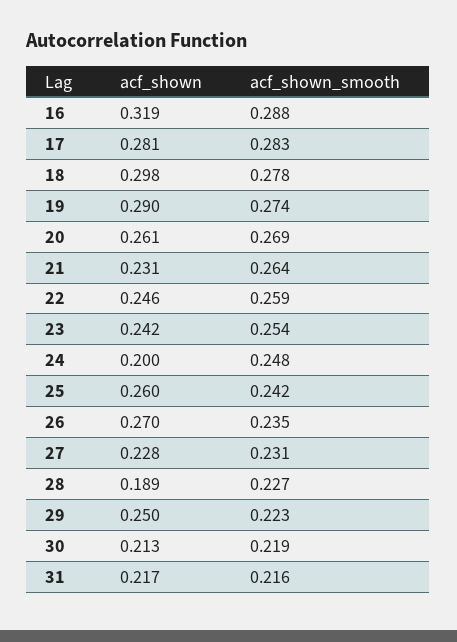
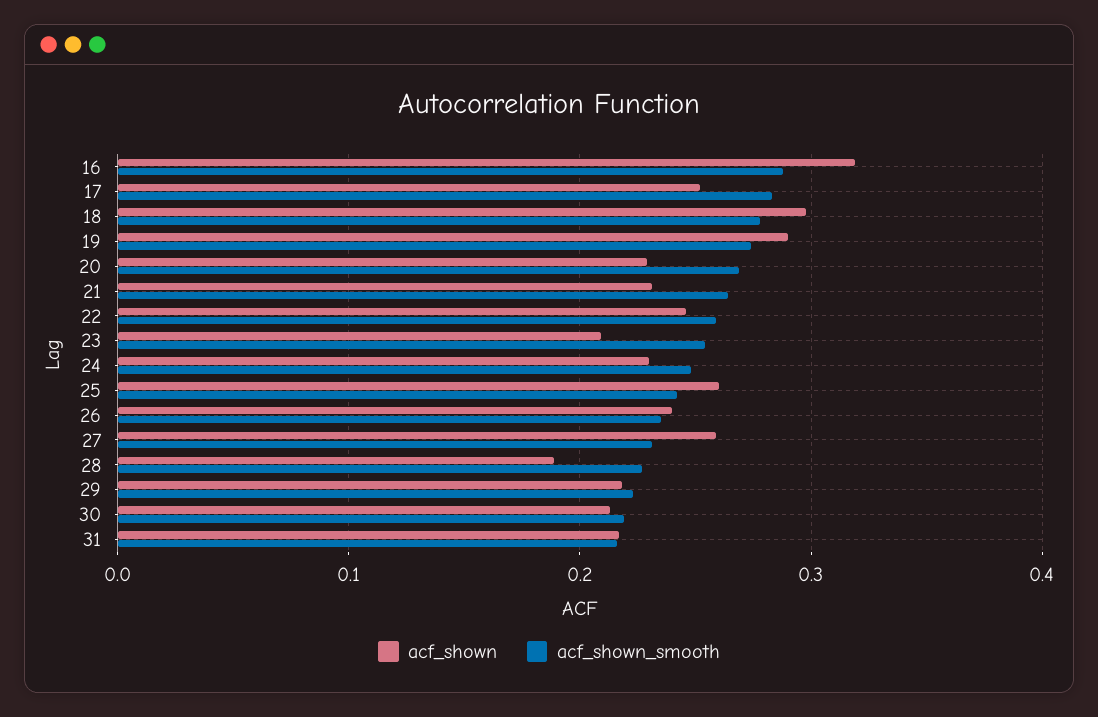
  {
    "acf_shown": {
      "16": 0.319,
-     "17": 0.281,
+     "17": 0.25,
      "18": 0.298,
      "19": 0.29,
-     "20": 0.261,
+     "20": 0.23,
      "21": 0.231,
      "22": 0.246,
-     "23": 0.242,
+     "23": 0.21,
-     "24": 0.2,
+     "24": 0.23,
      "25": 0.26,
-     "26": 0.27,
+     "26": 0.24,
-     "27": 0.228,
+     "27": 0.26,
      "28": 0.189,
-     "29": 0.25,
+     "29": 0.22,
      "30": 0.213,
      "31": 0.217
    },
    "acf_shown_smooth": {
      "16": 0.288,
      "17": 0.283,
      "18": 0.278,
      "19": 0.274,
      "20": 0.269,
      "21": 0.264,
      "22": 0.259,
      "23": 0.254,
      "24": 0.248,
      "25": 0.242,
      "26": 0.235,
      "27": 0.231,
      "28": 0.227,
      "29": 0.223,
      "30": 0.219,
      "31": 0.216
    }
  }

